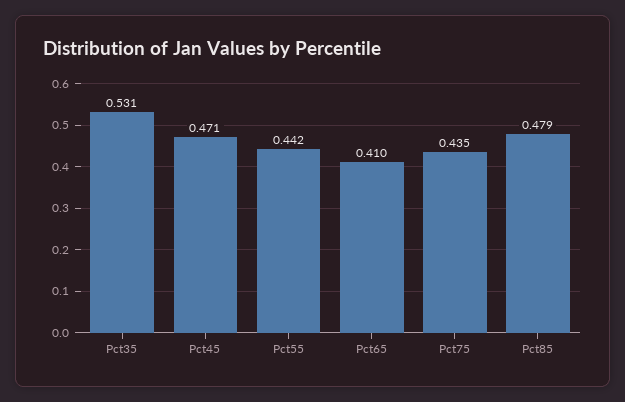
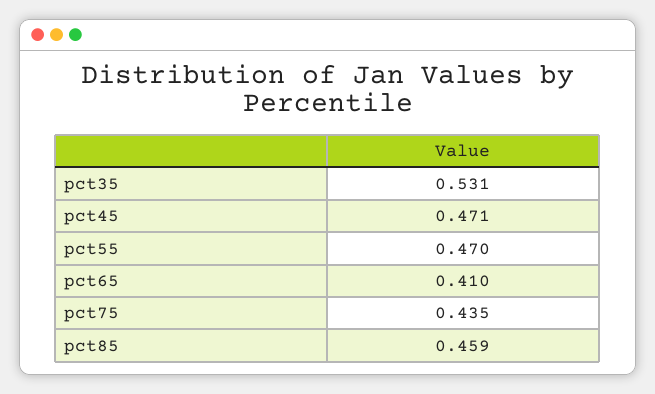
  {
    "Pct35": 0.531,
    "Pct45": 0.471,
-   "Pct55": 0.442,
+   "Pct55": 0.47,
    "Pct65": 0.41,
    "Pct75": 0.435,
-   "Pct85": 0.479
+   "Pct85": 0.459
  }

